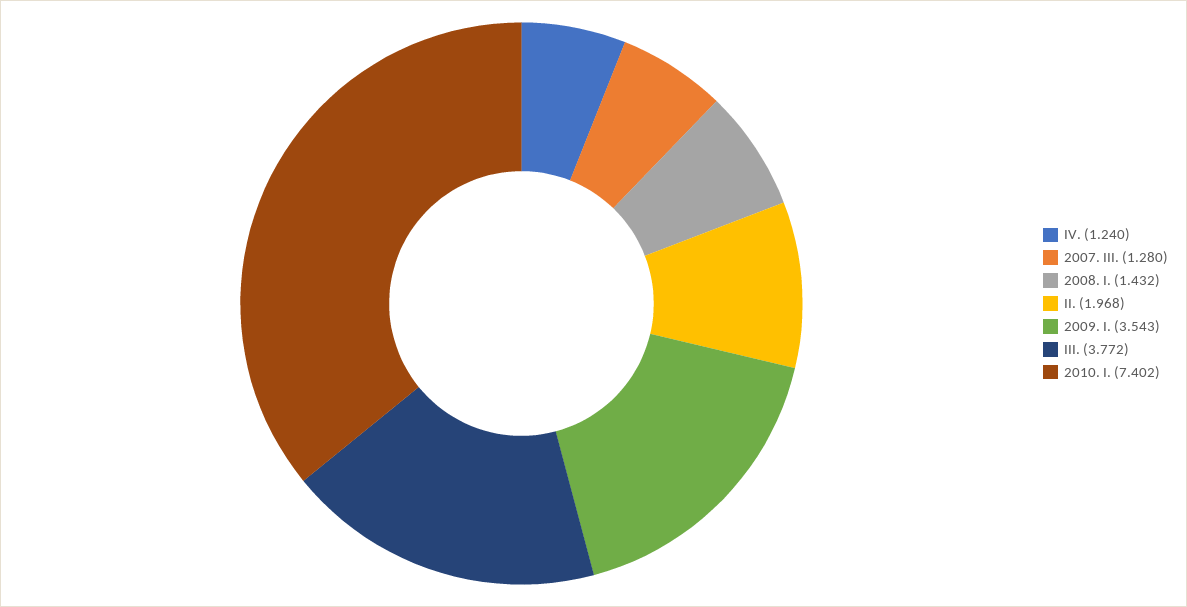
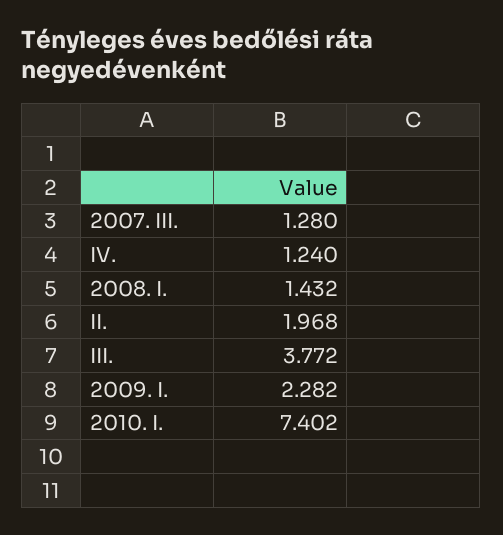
  {
    "IV.": 1.24,
    "2007. III.": 1.28,
    "2008. I.": 1.432,
    "II.": 1.968,
-   "2009. I.": 3.543,
+   "2009. I.": 2.282,
    "III.": 3.772,
    "2010. I.": 7.402
  }

